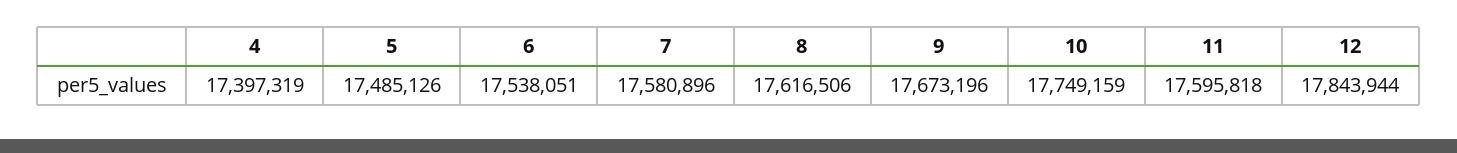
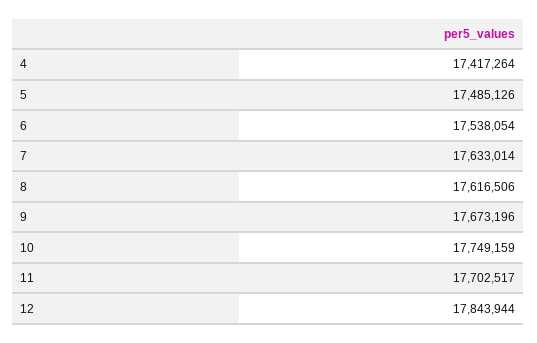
  {
-   "4": 17397319,
+   "4": 17417264,
    "5": 17485126,
-   "6": 17538051,
+   "6": 17538054,
-   "7": 17580896,
+   "7": 17633014,
    "8": 17616506,
    "9": 17673196,
    "10": 17749159,
-   "11": 17595818,
+   "11": 17702517,
    "12": 17843944
  }

